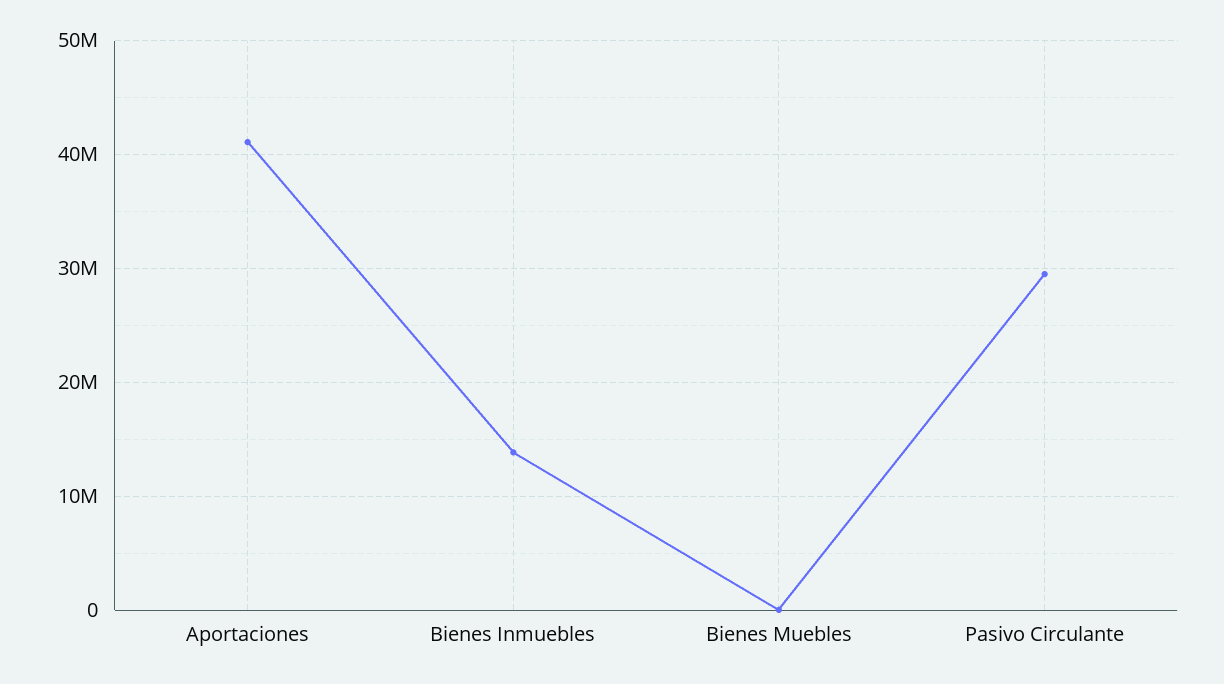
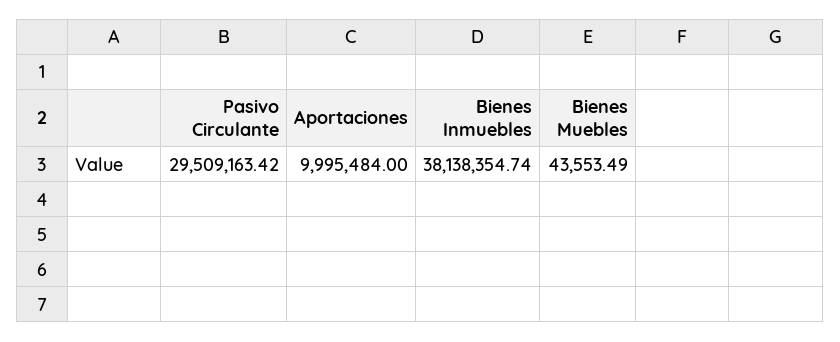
  {
-   "Aportaciones": 41000000,
+   "Aportaciones": 9995484,
-   "Bienes Inmuebles": 14000000,
+   "Bienes Inmuebles": 38138354.74,
    "Bienes Muebles": 43553.49,
    "Pasivo Circulante": 29509163.42
  }

